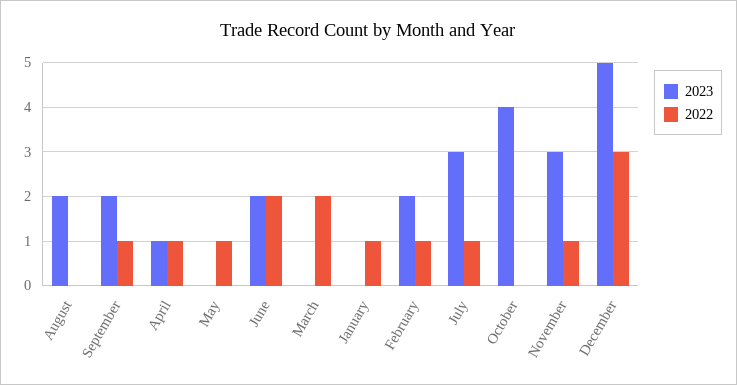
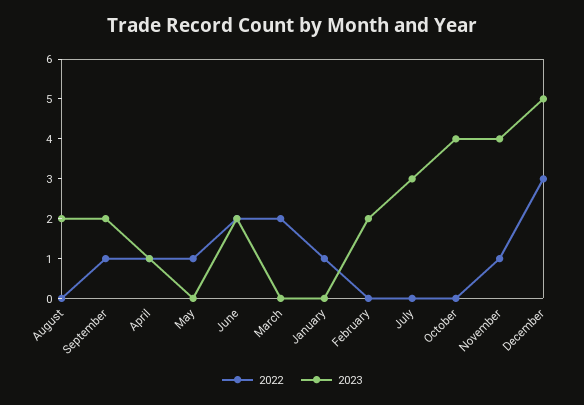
  {
    "2023": {
      "August": 2,
      "September": 2,
      "April": 1,
      "May": 0,
      "June": 2,
      "March": 0,
      "January": 0,
      "February": 2,
      "July": 3,
      "October": 4,
-     "November": 3,
+     "November": 4,
      "December": 5
    },
    "2022": {
      "August": 0,
      "September": 1,
      "April": 1,
      "May": 1,
      "June": 2,
      "March": 2,
      "January": 1,
-     "February": 1,
+     "February": 0,
-     "July": 1,
+     "July": 0,
      "October": 0,
      "November": 1,
      "December": 3
    }
  }

